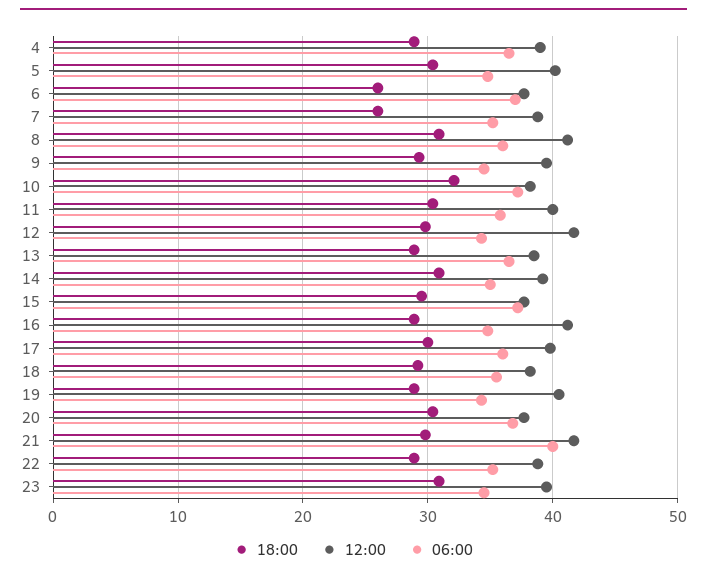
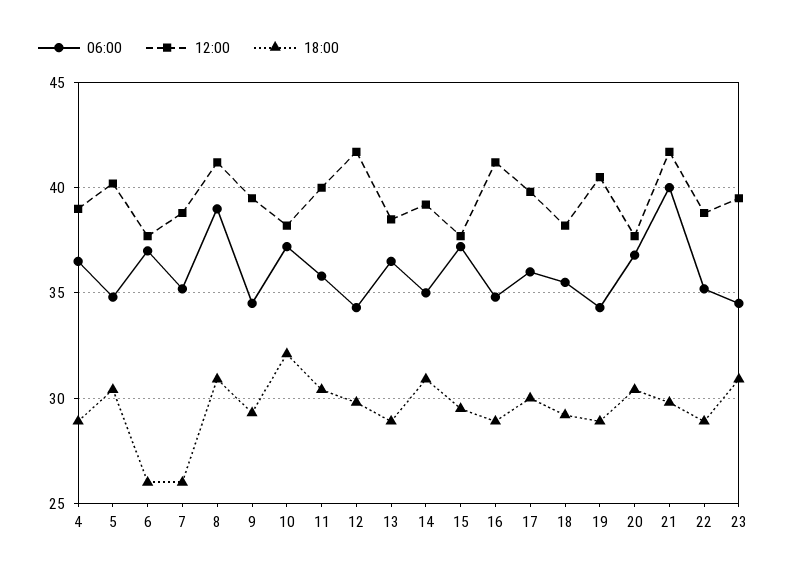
  {
    "18:00": {
      "4": 29,
      "5": 30.5,
      "6": 26,
      "7": 26,
      "8": 31,
      "9": 29.5,
      "10": 32,
      "11": 30.5,
      "12": 30,
      "13": 29,
      "14": 31,
      "15": 29.5,
      "16": 29,
      "17": 30,
      "18": 29,
      "19": 29,
      "20": 30.5,
      "21": 30,
      "22": 29,
      "23": 31
    },
    "12:00": {
      "4": 39,
      "5": 40,
      "6": 37.5,
      "7": 39,
      "8": 41,
      "9": 39.5,
      "10": 38,
      "11": 40,
      "12": 41.5,
      "13": 38.5,
      "14": 39,
      "15": 37.5,
      "16": 41,
      "17": 40,
      "18": 38,
      "19": 40.5,
      "20": 37.5,
      "21": 41.5,
      "22": 39,
      "23": 39.5
    },
    "06:00": {
      "4": 36.5,
      "5": 35,
      "6": 37,
      "7": 35,
-     "8": 36,
+     "8": 39,
      "9": 34.5,
      "10": 37,
      "11": 36,
      "12": 34.5,
      "13": 36.5,
      "14": 35,
      "15": 37,
      "16": 35,
      "17": 36,
      "18": 35.5,
      "19": 34.5,
      "20": 37,
      "21": 40,
      "22": 35,
      "23": 34.5
    }
  }

